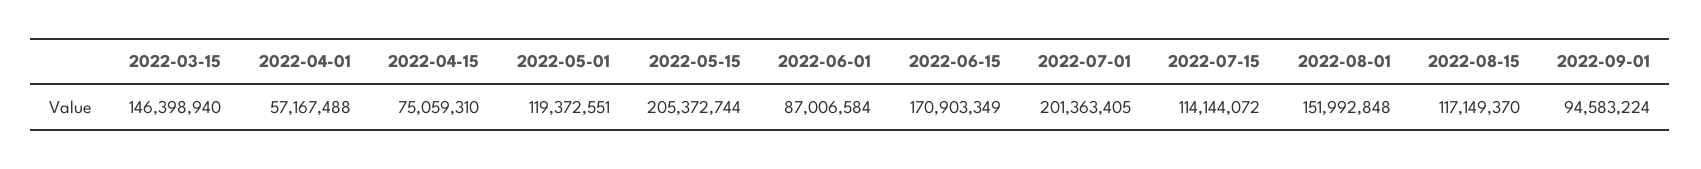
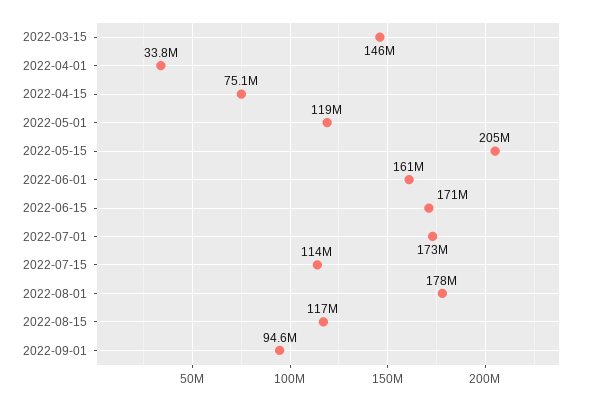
  {
    "2022-03-15": 146398940,
-   "2022-04-01": 57167488,
+   "2022-04-01": 33800000,
    "2022-04-15": 75059310,
    "2022-05-01": 119372551,
    "2022-05-15": 205372744,
-   "2022-06-01": 87006584,
+   "2022-06-01": 161000000,
    "2022-06-15": 170903349,
-   "2022-07-01": 201363405,
+   "2022-07-01": 173000000,
    "2022-07-15": 114144072,
-   "2022-08-01": 151992848,
+   "2022-08-01": 178000000,
    "2022-08-15": 117149370,
    "2022-09-01": 94583224
  }

